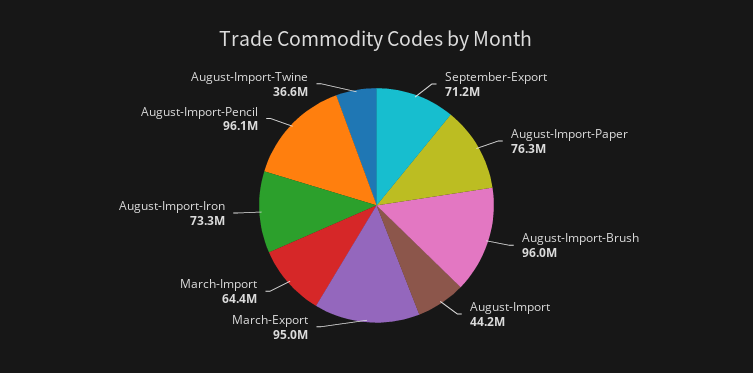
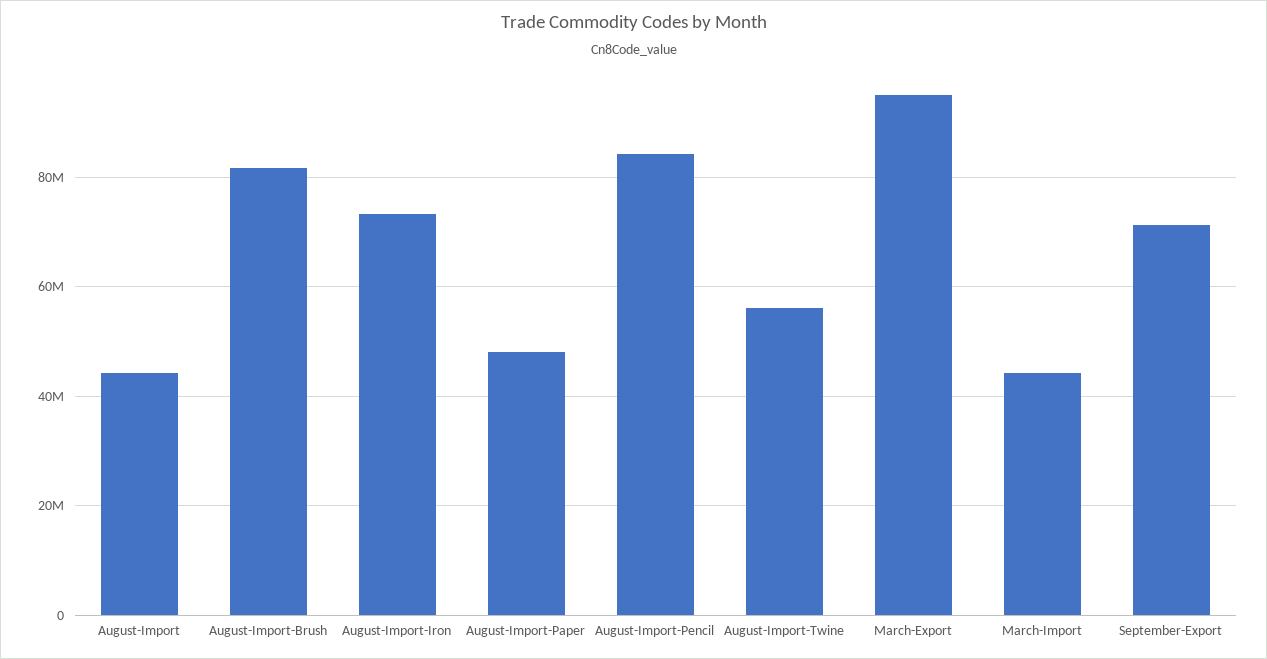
  {
    "September-Export": 71200000,
-   "August-Import-Paper": 76300000,
+   "August-Import-Paper": 48000000,
-   "August-Import-Brush": 96000000,
+   "August-Import-Brush": 82000000,
    "August-Import": 44200000,
    "March-Export": 95000000,
-   "March-Import": 64400000,
+   "March-Import": 44000000,
    "August-Import-Iron": 73300000,
-   "August-Import-Pencil": 96100000,
+   "August-Import-Pencil": 84000000,
-   "August-Import-Twine": 36600000
+   "August-Import-Twine": 56000000
  }

